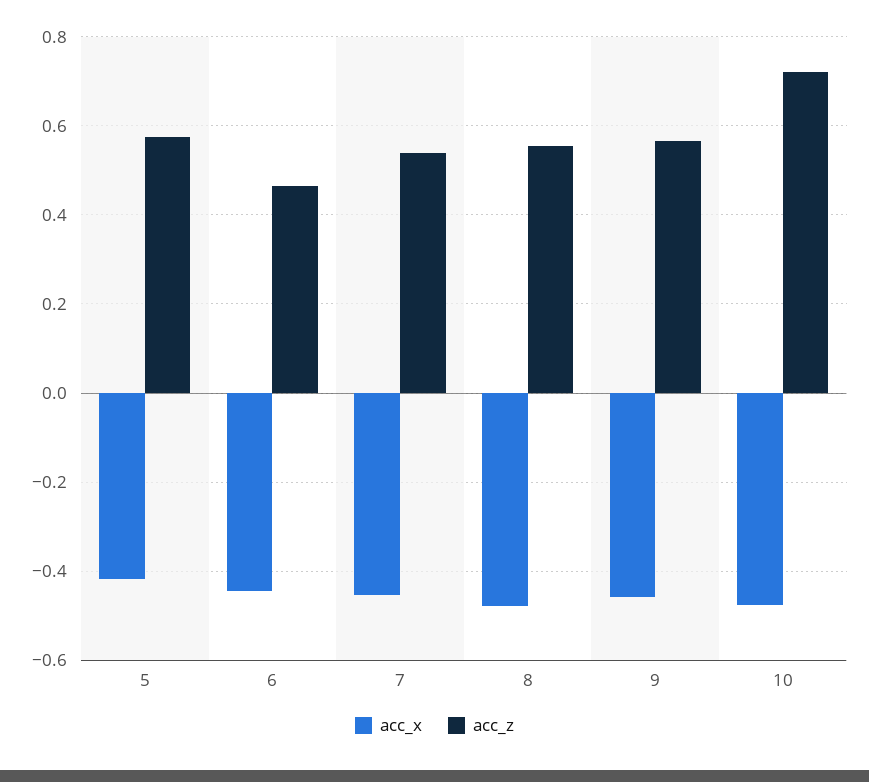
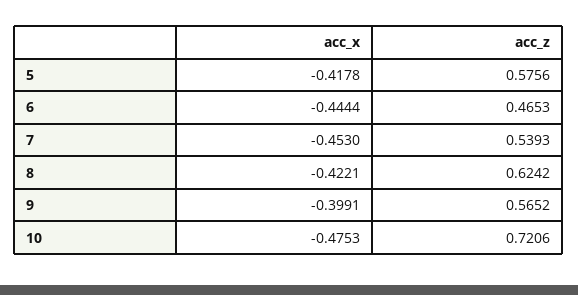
  {
    "acc_x": {
      "5": -0.4178,
      "6": -0.4444,
      "7": -0.453,
-     "8": -0.48,
+     "8": -0.4221,
-     "9": -0.46,
+     "9": -0.3991,
      "10": -0.4753
    },
    "acc_z": {
      "5": 0.5756,
      "6": 0.4653,
      "7": 0.5393,
-     "8": 0.56,
+     "8": 0.6242,
      "9": 0.5652,
      "10": 0.7206
    }
  }

